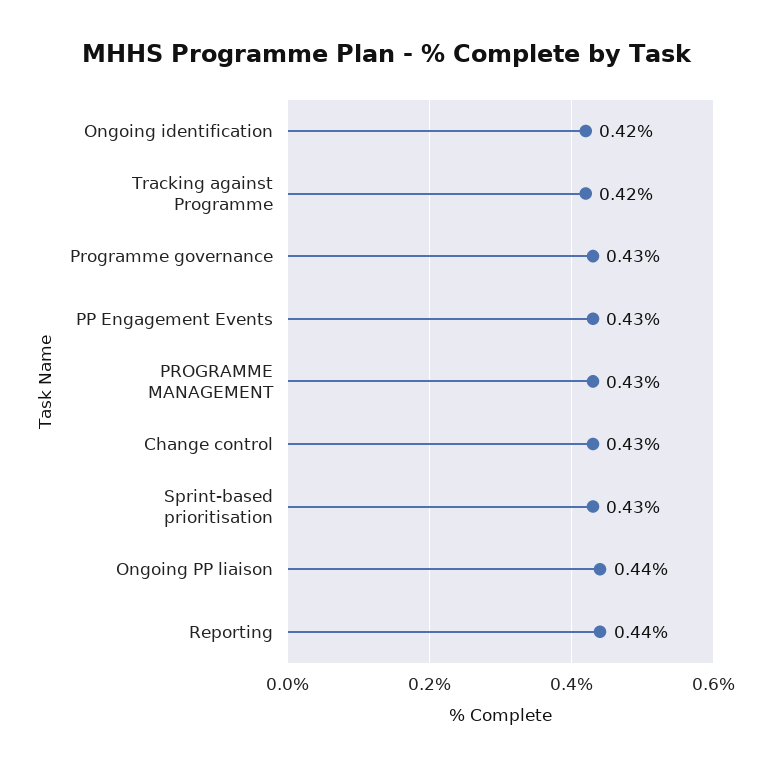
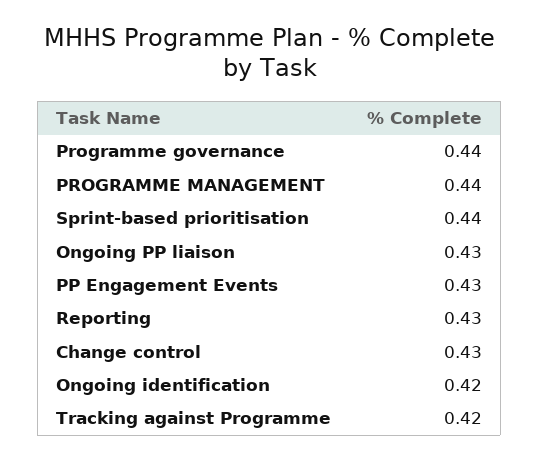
  {
    "Ongoing identification": 0.42,
    "Tracking against Programme": 0.42,
-   "Programme governance": 0.43,
+   "Programme governance": 0.44,
    "PP Engagement Events": 0.43,
-   "PROGRAMME MANAGEMENT": 0.43,
+   "PROGRAMME MANAGEMENT": 0.44,
    "Change control": 0.43,
-   "Sprint-based prioritisation": 0.43,
+   "Sprint-based prioritisation": 0.44,
-   "Ongoing PP liaison": 0.44,
+   "Ongoing PP liaison": 0.43,
-   "Reporting": 0.44
+   "Reporting": 0.43
  }

